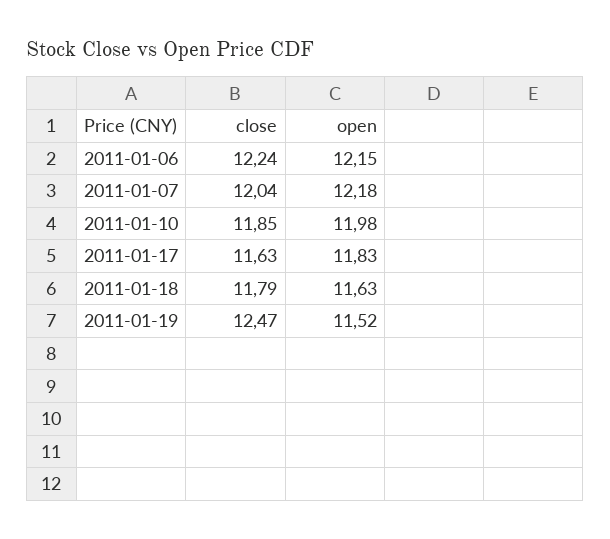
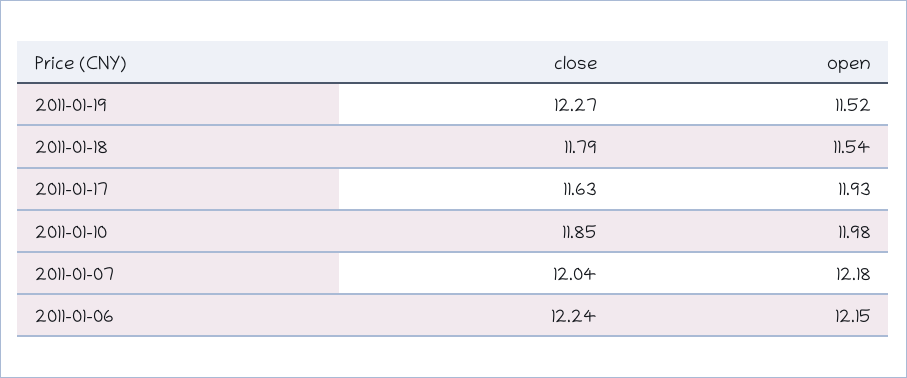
  {
    "close": {
      "2011-01-06": 12.24,
      "2011-01-07": 12.04,
      "2011-01-10": 11.85,
      "2011-01-17": 11.63,
      "2011-01-18": 11.79,
-     "2011-01-19": 12.47
+     "2011-01-19": 12.27
    },
    "open": {
      "2011-01-06": 12.15,
      "2011-01-07": 12.18,
      "2011-01-10": 11.98,
-     "2011-01-17": 11.83,
+     "2011-01-17": 11.93,
-     "2011-01-18": 11.63,
+     "2011-01-18": 11.54,
      "2011-01-19": 11.52
    }
  }

